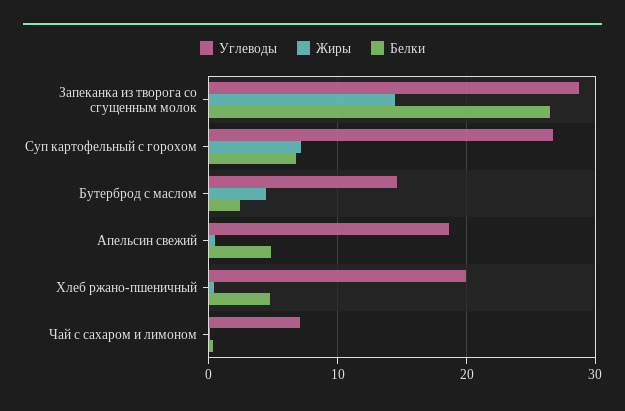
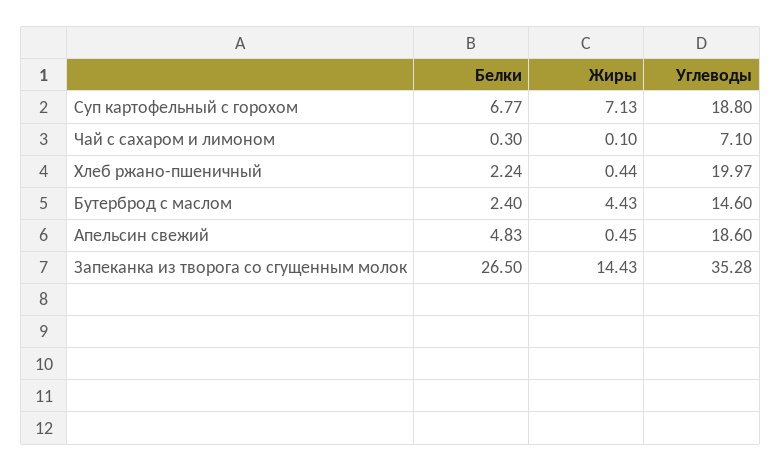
  {
    "Углеводы": {
-     "Запеканка из творога со сгущенным молок": 29,
+     "Запеканка из творога со сгущенным молок": 35.28,
-     "Суп картофельный с горохом": 27,
+     "Суп картофельный с горохом": 18.8,
      "Бутерброд с маслом": 14.6,
      "Апельсин свежий": 18.6,
      "Хлеб ржано-пшеничный": 19.97,
      "Чай с сахаром и лимоном": 7.1
    },
    "Жиры": {
      "Запеканка из творога со сгущенным молок": 14.43,
      "Суп картофельный с горохом": 7.13,
      "Бутерброд с маслом": 4.43,
      "Апельсин свежий": 0.45,
      "Хлеб ржано-пшеничный": 0.44,
      "Чай с сахаром и лимоном": 0.1
    },
    "Белки": {
      "Запеканка из творога со сгущенным молок": 26.5,
      "Суп картофельный с горохом": 6.77,
      "Бутерброд с маслом": 2.4,
      "Апельсин свежий": 4.83,
-     "Хлеб ржано-пшеничный": 5,
+     "Хлеб ржано-пшеничный": 2.24,
      "Чай с сахаром и лимоном": 0.3
    }
  }

